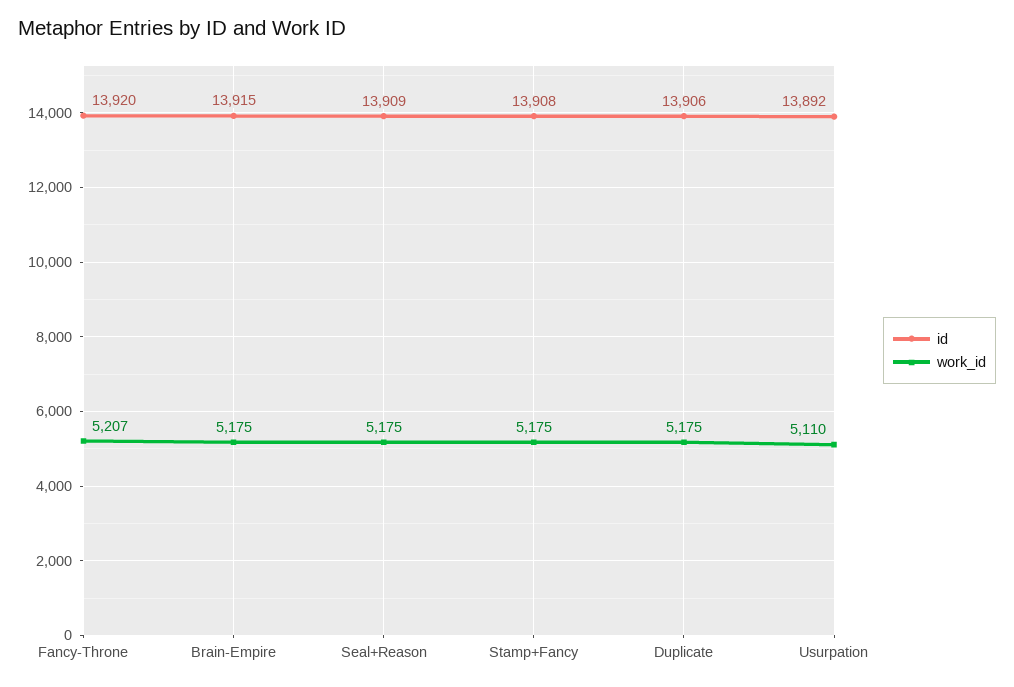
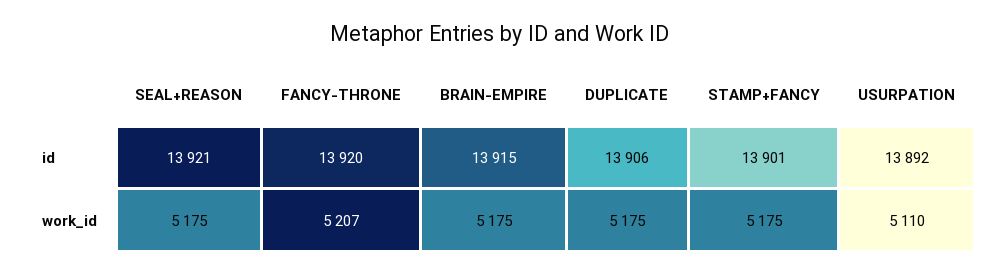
  {
    "id": {
      "Fancy-Throne": 13920,
      "Brain-Empire": 13915,
-     "Seal+Reason": 13909,
+     "Seal+Reason": 13921,
-     "Stamp+Fancy": 13908,
+     "Stamp+Fancy": 13901,
      "Duplicate": 13906,
      "Usurpation": 13892
    },
    "work_id": {
      "Fancy-Throne": 5207,
      "Brain-Empire": 5175,
      "Seal+Reason": 5175,
      "Stamp+Fancy": 5175,
      "Duplicate": 5175,
      "Usurpation": 5110
    }
  }

